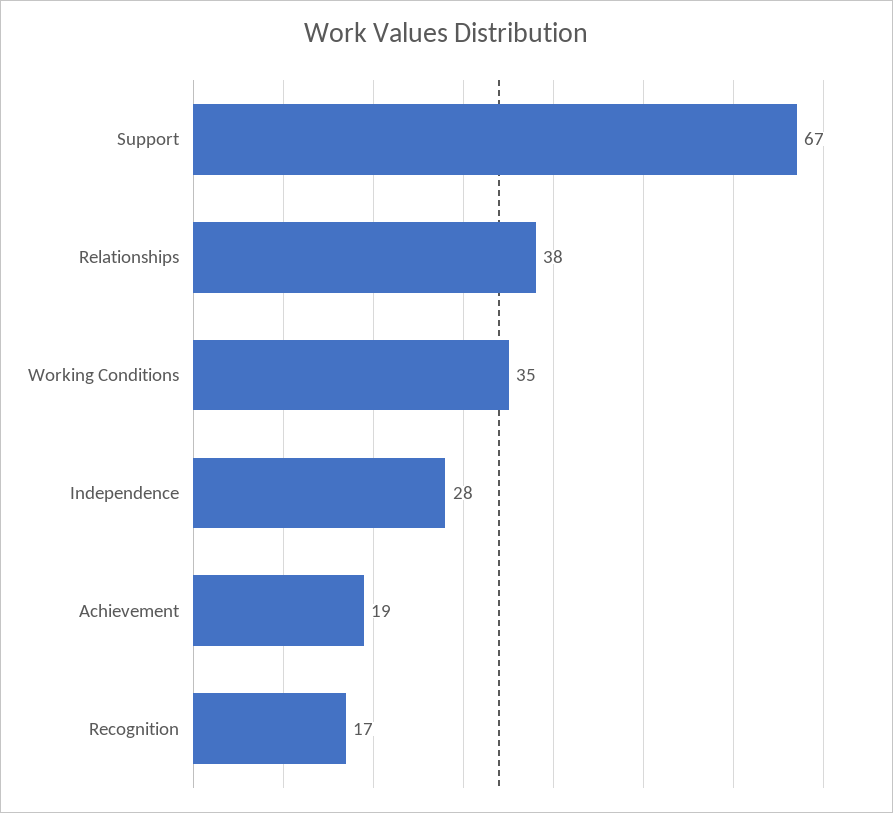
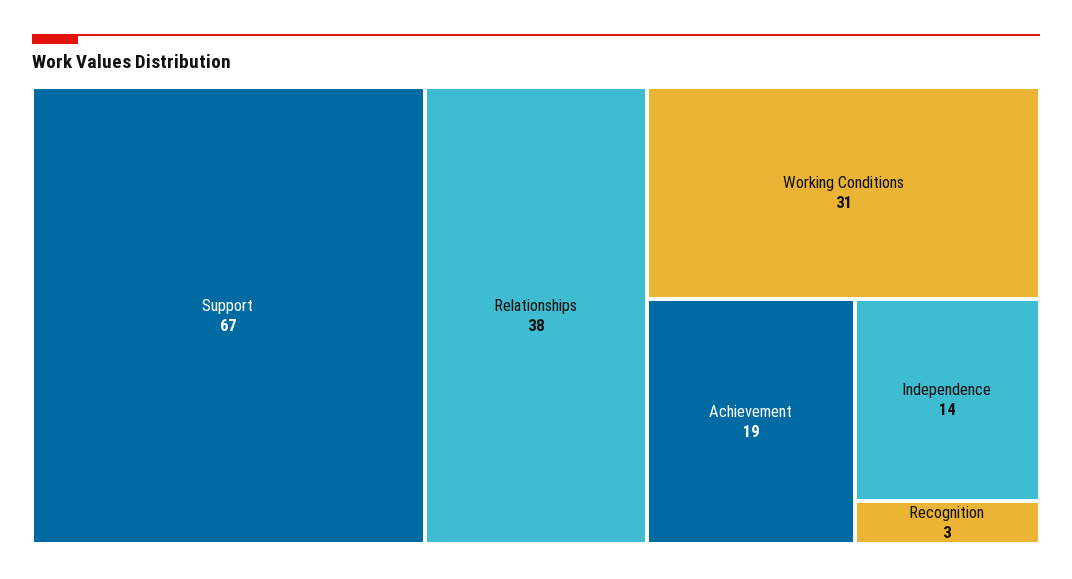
  {
    "Support": 67,
    "Relationships": 38,
-   "Working Conditions": 35,
+   "Working Conditions": 31,
-   "Independence": 28,
+   "Independence": 14,
    "Achievement": 19,
-   "Recognition": 17
+   "Recognition": 3
  }

